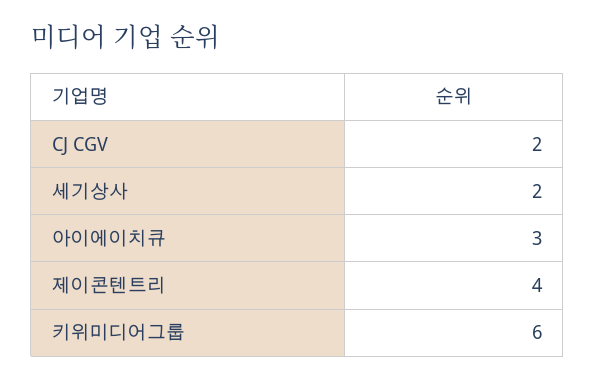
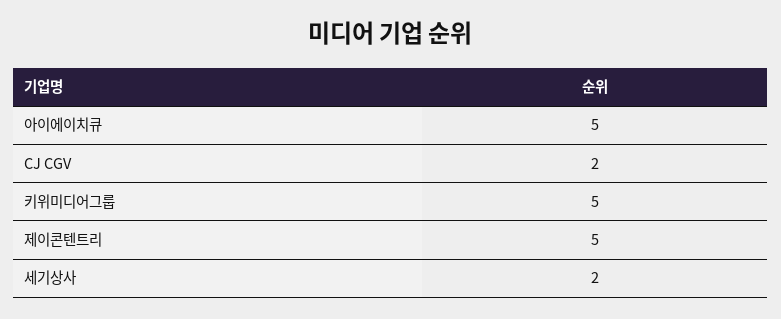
  {
    "CJ CGV": 2,
    "세기상사": 2,
-   "아이에이치큐": 3,
+   "아이에이치큐": 5,
-   "제이콘텐트리": 4,
+   "제이콘텐트리": 5,
-   "키위미디어그룹": 6
+   "키위미디어그룹": 5
  }

